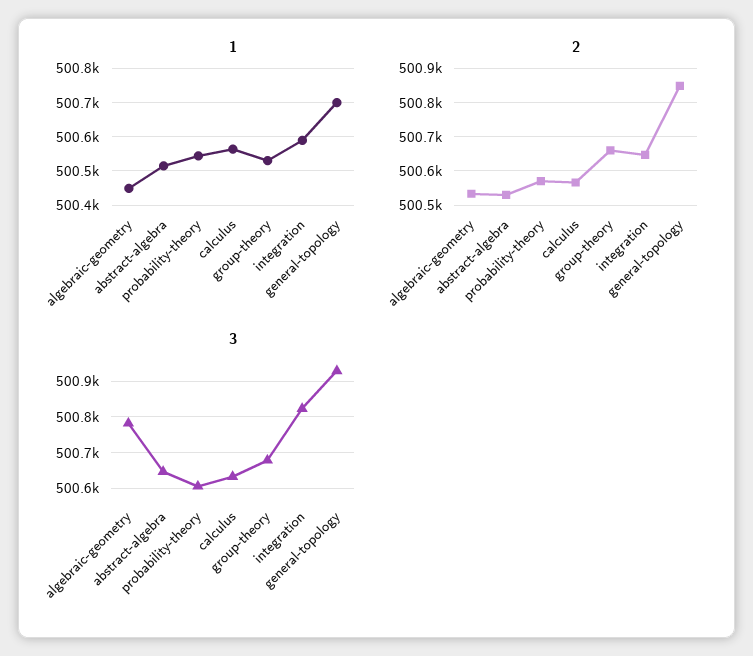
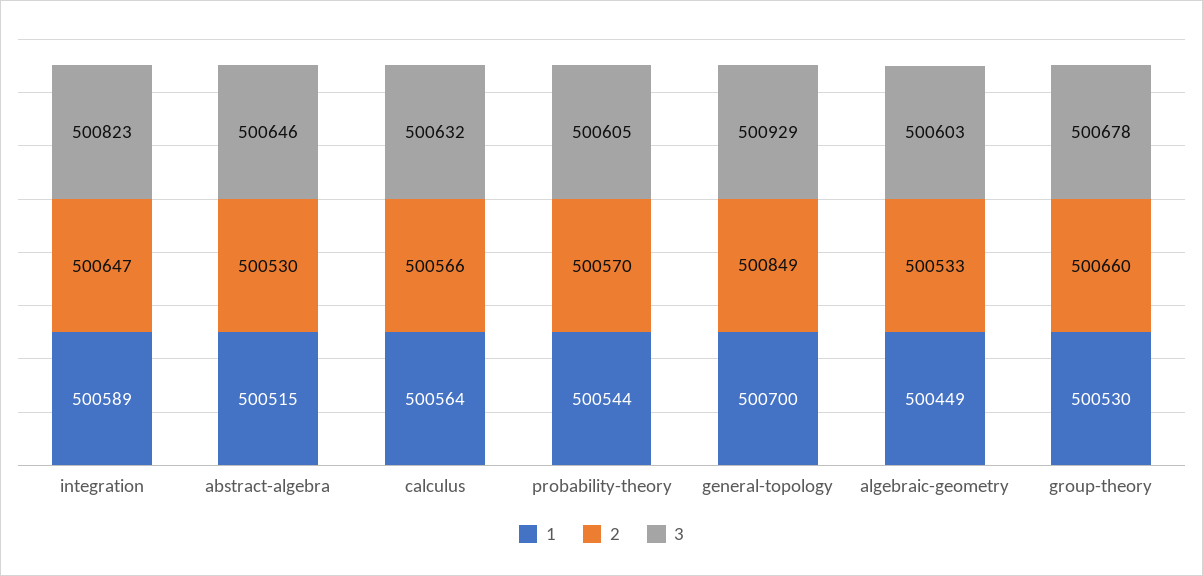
  {
    "1": {
      "algebraic-geometry": 500449,
      "abstract-algebra": 500515,
      "probability-theory": 500544,
      "calculus": 500564,
      "group-theory": 500530,
      "integration": 500589,
      "general-topology": 500700
    },
    "2": {
      "algebraic-geometry": 500533,
      "abstract-algebra": 500530,
      "probability-theory": 500570,
      "calculus": 500566,
      "group-theory": 500660,
      "integration": 500647,
      "general-topology": 500849
    },
    "3": {
-     "algebraic-geometry": 500780,
+     "algebraic-geometry": 500603,
      "abstract-algebra": 500646,
      "probability-theory": 500605,
      "calculus": 500632,
      "group-theory": 500678,
      "integration": 500823,
      "general-topology": 500929
    }
  }

